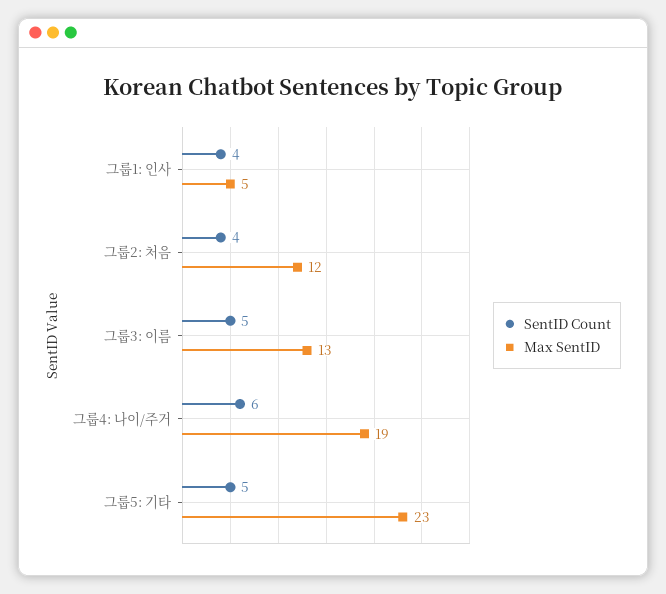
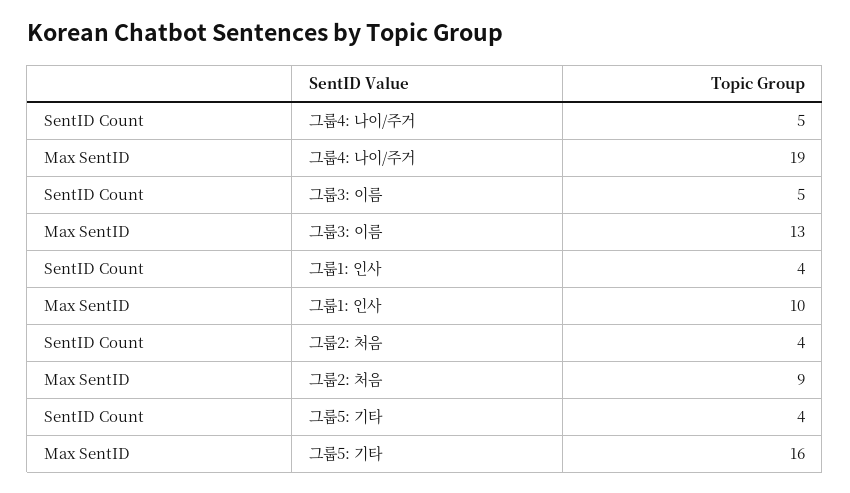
  {
    "SentID Count": {
      "그룹1: 인사": 4,
      "그룹2: 처음": 4,
      "그룹3: 이름": 5,
-     "그룹4: 나이/주거": 6,
+     "그룹4: 나이/주거": 5,
-     "그룹5: 기타": 5
+     "그룹5: 기타": 4
    },
    "Max SentID": {
-     "그룹1: 인사": 5,
+     "그룹1: 인사": 10,
-     "그룹2: 처음": 12,
+     "그룹2: 처음": 9,
      "그룹3: 이름": 13,
      "그룹4: 나이/주거": 19,
-     "그룹5: 기타": 23
+     "그룹5: 기타": 16
    }
  }

